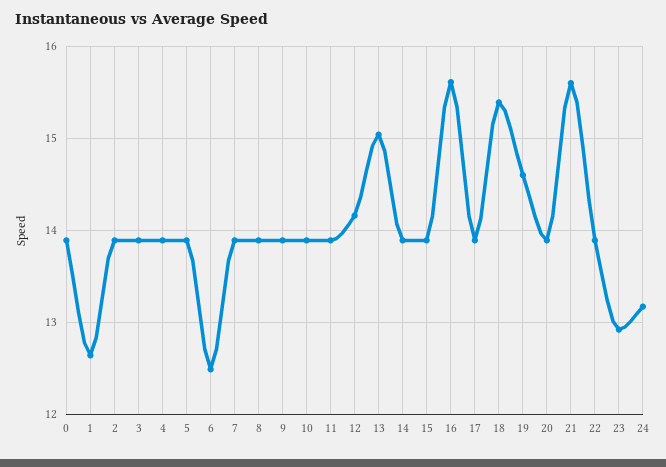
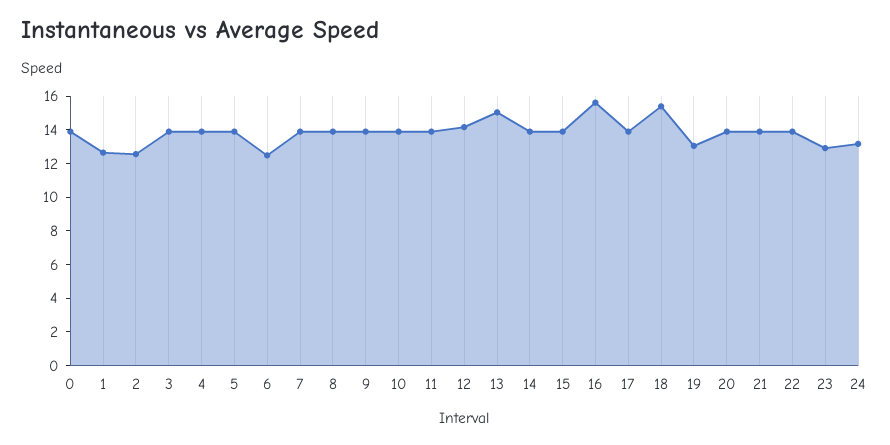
  {
    "0": 13.9,
    "1": 12.6,
-   "2": 13.9,
+   "2": 12.5,
    "3": 13.9,
    "4": 13.9,
    "5": 13.9,
    "6": 12.5,
    "7": 13.9,
    "8": 13.9,
    "9": 13.9,
    "10": 13.9,
    "11": 13.9,
    "12": 14.2,
    "13": 15,
    "14": 13.9,
    "15": 13.9,
    "16": 15.6,
    "17": 13.9,
    "18": 15.4,
-   "19": 14.6,
+   "19": 13,
    "20": 13.9,
-   "21": 15.6,
+   "21": 14,
    "22": 13.9,
    "23": 12.9,
    "24": 13.2
  }

